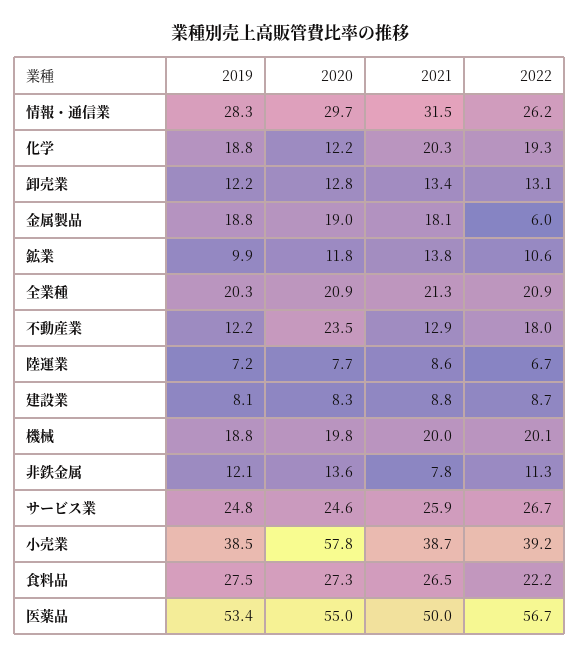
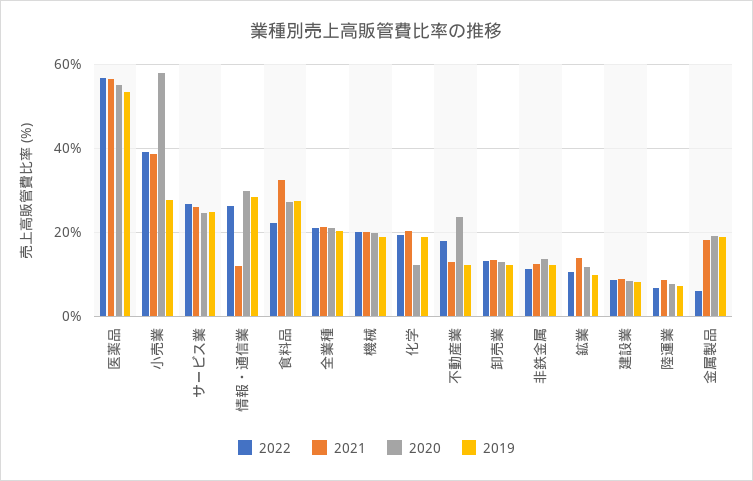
  {
    "2019": {
      "情報・通信業": 28.3,
      "化学": 18.8,
      "卸売業": 12.2,
      "金属製品": 18.8,
      "鉱業": 9.9,
      "全業種": 20.3,
      "不動産業": 12.2,
      "陸運業": 7.2,
      "建設業": 8.1,
      "機械": 18.8,
      "非鉄金属": 12.1,
      "サービス業": 24.8,
-     "小売業": 38.5,
+     "小売業": 28,
      "食料品": 27.5,
      "医薬品": 53.4
    },
    "2020": {
      "情報・通信業": 29.7,
      "化学": 12.2,
      "卸売業": 12.8,
      "金属製品": 19,
      "鉱業": 11.8,
      "全業種": 20.9,
      "不動産業": 23.5,
      "陸運業": 7.7,
      "建設業": 8.3,
      "機械": 19.8,
      "非鉄金属": 13.6,
      "サービス業": 24.6,
      "小売業": 57.8,
      "食料品": 27.3,
      "医薬品": 55
    },
    "2021": {
-     "情報・通信業": 31.5,
+     "情報・通信業": 12,
      "化学": 20.3,
      "卸売業": 13.4,
      "金属製品": 18.1,
      "鉱業": 13.8,
      "全業種": 21.3,
      "不動産業": 12.9,
      "陸運業": 8.6,
      "建設業": 8.8,
      "機械": 20,
-     "非鉄金属": 7.8,
+     "非鉄金属": 12,
      "サービス業": 25.9,
      "小売業": 38.7,
-     "食料品": 26.5,
+     "食料品": 32,
-     "医薬品": 50
+     "医薬品": 56
    },
    "2022": {
      "情報・通信業": 26.2,
      "化学": 19.3,
      "卸売業": 13.1,
      "金属製品": 6,
      "鉱業": 10.6,
      "全業種": 20.9,
      "不動産業": 18,
      "陸運業": 6.7,
      "建設業": 8.7,
      "機械": 20.1,
      "非鉄金属": 11.3,
      "サービス業": 26.7,
      "小売業": 39.2,
      "食料品": 22.2,
      "医薬品": 56.7
    }
  }

